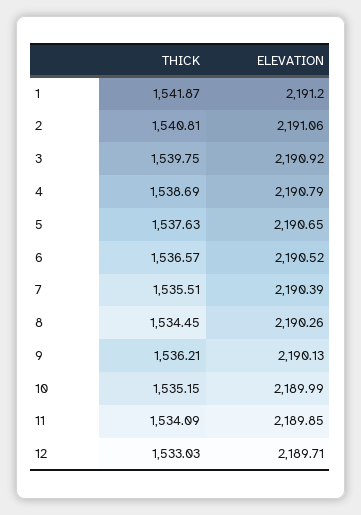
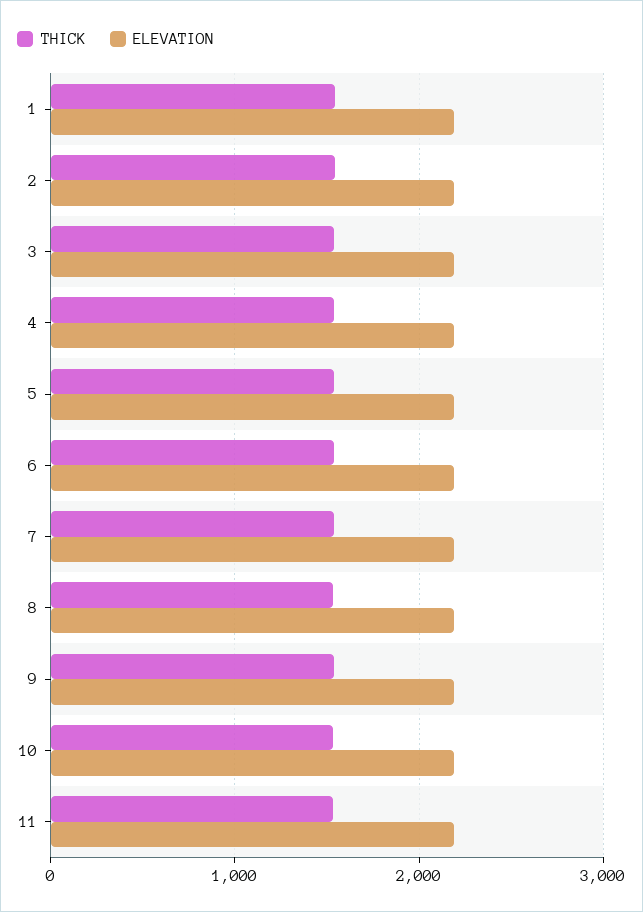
  {
    "THICK": {
      "1": 1541.87,
      "2": 1540.81,
      "3": 1539.75,
      "4": 1538.69,
      "5": 1537.63,
      "6": 1536.57,
      "7": 1535.51,
      "8": 1534.45,
      "9": 1536.21,
      "10": 1535.15,
-     "11": 1534.09,
+     "11": 1534.09
-     "12": 1533.03
    },
    "ELEVATION": {
      "1": 2191.2,
      "2": 2191.06,
      "3": 2190.92,
      "4": 2190.79,
      "5": 2190.65,
      "6": 2190.52,
      "7": 2190.39,
      "8": 2190.26,
      "9": 2190.13,
      "10": 2189.99,
-     "11": 2189.85,
+     "11": 2189.85
-     "12": 2189.71
    }
  }

